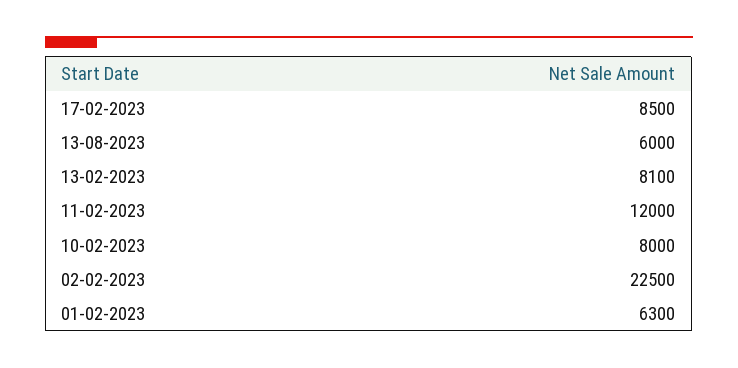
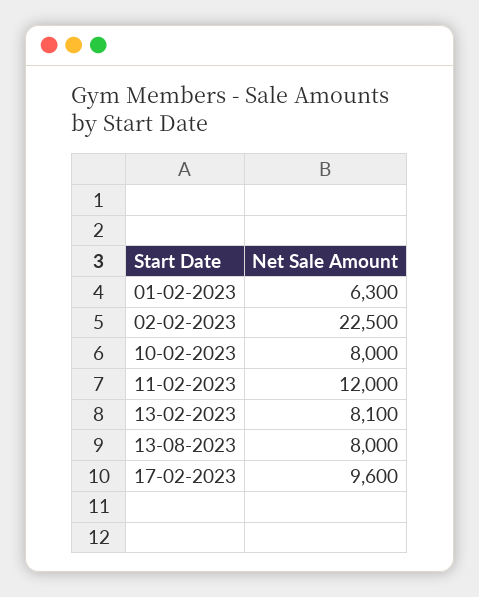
  {
-   "17-02-2023": 8500,
+   "17-02-2023": 9600,
-   "13-08-2023": 6000,
+   "13-08-2023": 8000,
    "13-02-2023": 8100,
    "11-02-2023": 12000,
    "10-02-2023": 8000,
    "02-02-2023": 22500,
    "01-02-2023": 6300
  }

